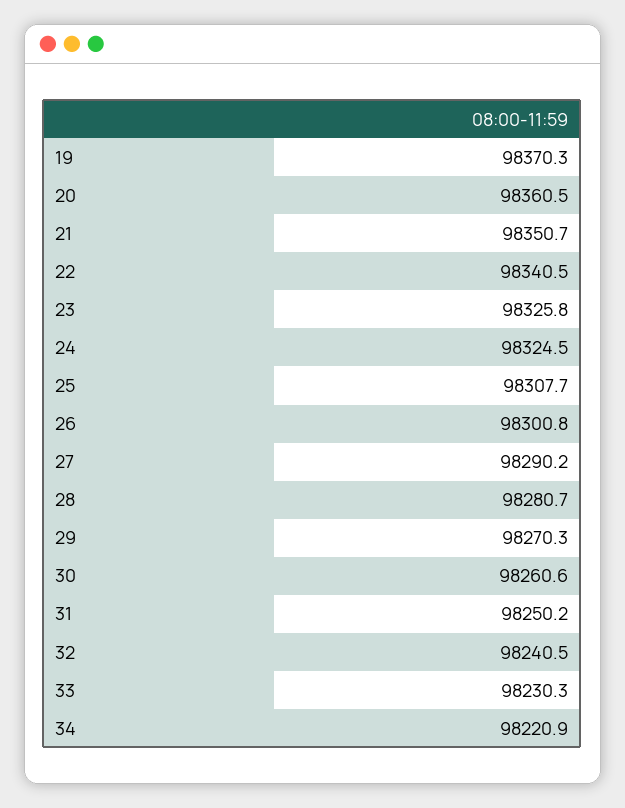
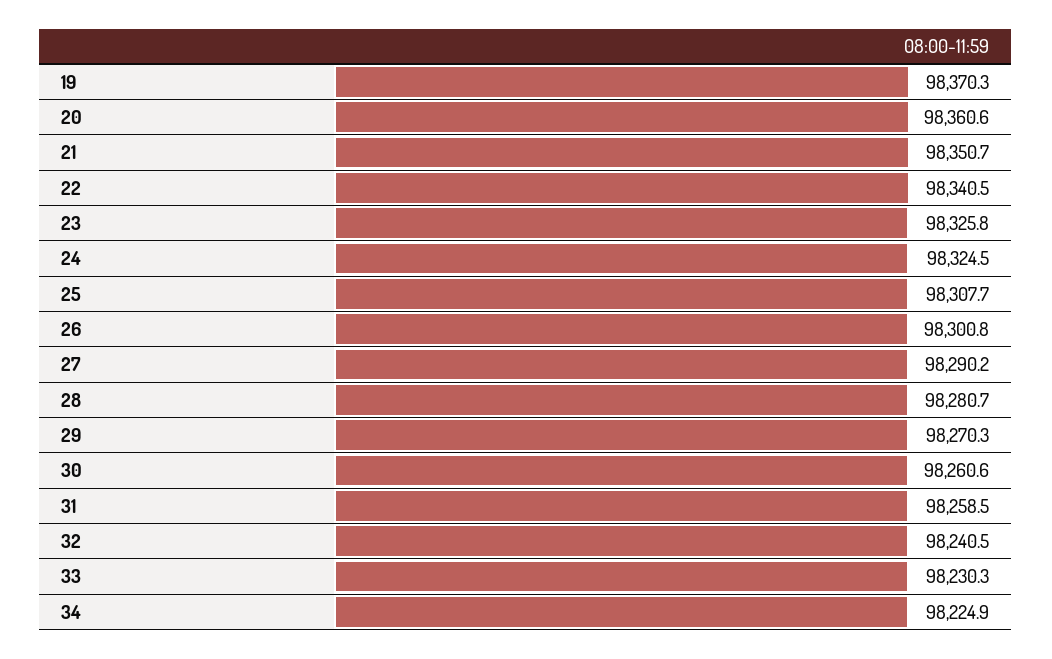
  {
    "19": 98370.3,
-   "20": 98360.5,
+   "20": 98360.6,
    "21": 98350.7,
    "22": 98340.5,
    "23": 98325.8,
    "24": 98324.5,
    "25": 98307.7,
    "26": 98300.8,
    "27": 98290.2,
    "28": 98280.7,
    "29": 98270.3,
    "30": 98260.6,
-   "31": 98250.2,
+   "31": 98258.5,
    "32": 98240.5,
    "33": 98230.3,
-   "34": 98220.9
+   "34": 98224.9
  }

